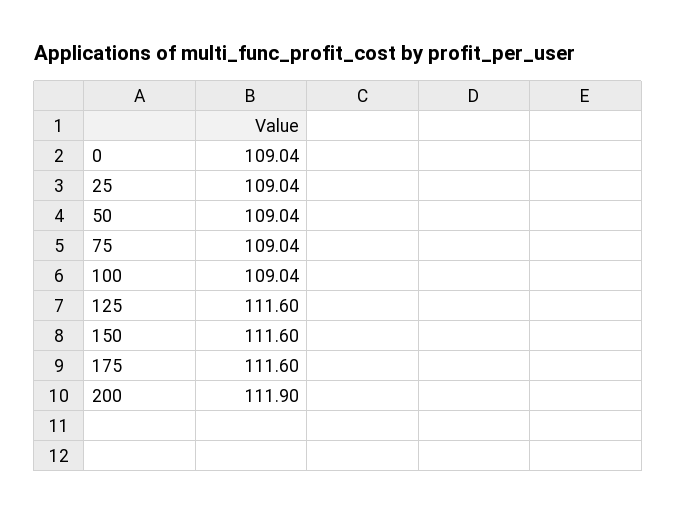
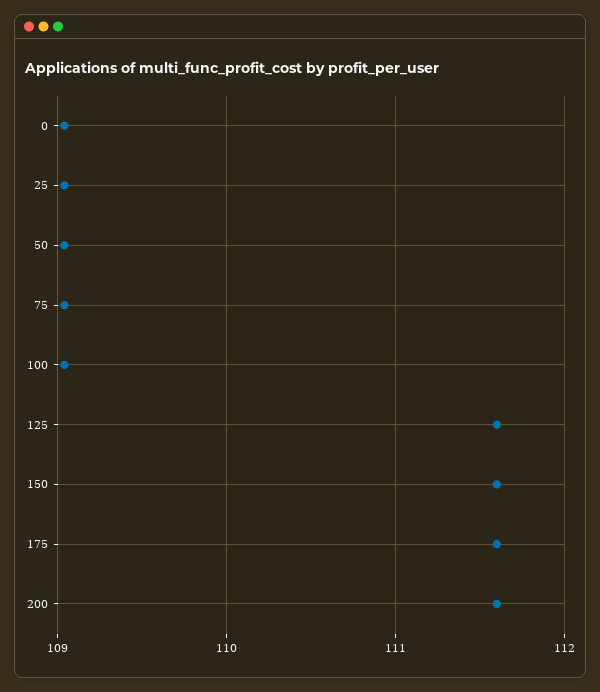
  {
    "0": 109.04,
    "25": 109.04,
    "50": 109.04,
    "75": 109.04,
    "100": 109.04,
    "125": 111.6,
    "150": 111.6,
    "175": 111.6,
-   "200": 111.9
+   "200": 111.6
  }

